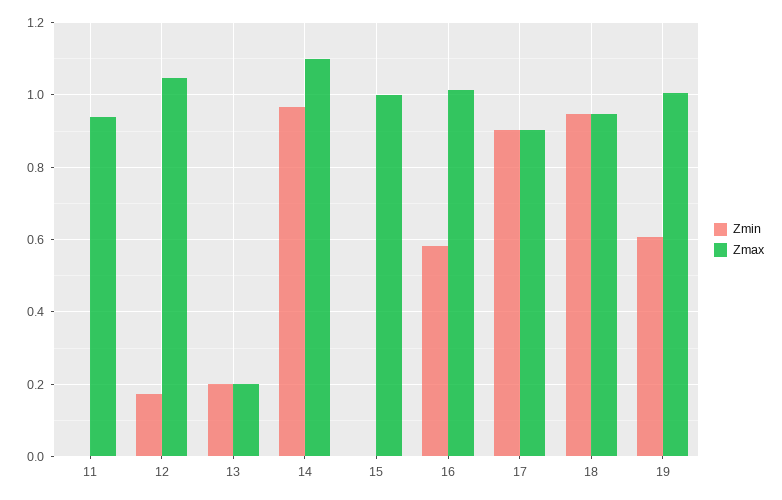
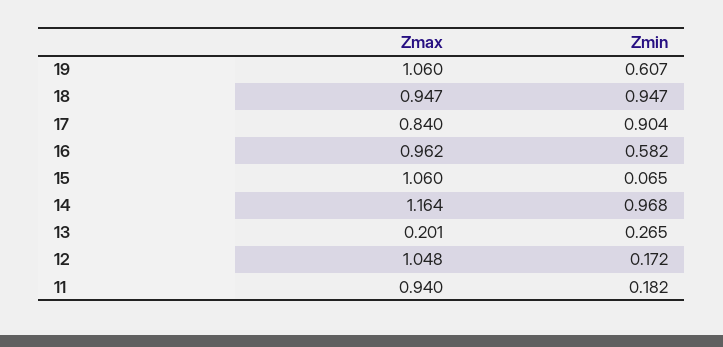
  {
    "Zmin": {
-     "11": 0,
+     "11": 0.182,
      "12": 0.172,
-     "13": 0.2,
+     "13": 0.265,
      "14": 0.968,
-     "15": 0,
+     "15": 0.065,
      "16": 0.582,
      "17": 0.904,
      "18": 0.947,
      "19": 0.607
    },
    "Zmax": {
      "11": 0.94,
      "12": 1.048,
      "13": 0.201,
-     "14": 1.1,
+     "14": 1.164,
-     "15": 1,
+     "15": 1.06,
-     "16": 1.02,
+     "16": 0.962,
-     "17": 0.9,
+     "17": 0.84,
      "18": 0.947,
-     "19": 1
+     "19": 1.06
    }
  }

